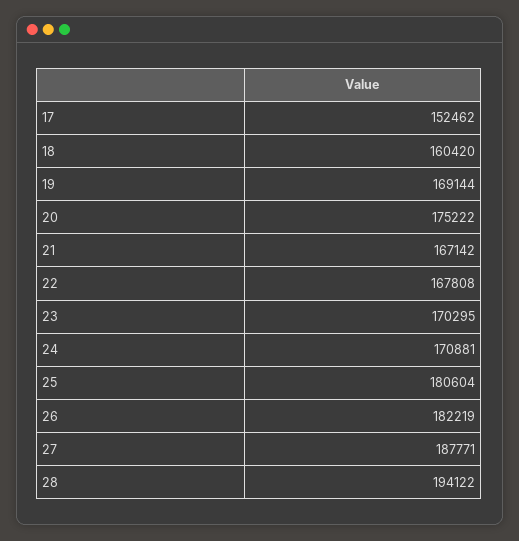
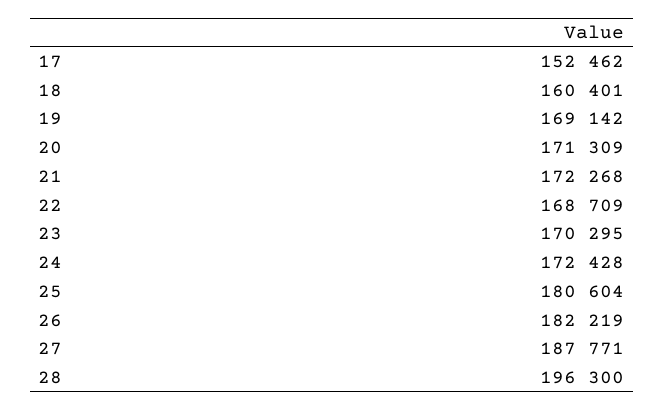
  {
    "17": 152462,
-   "18": 160420,
+   "18": 160401,
-   "19": 169144,
+   "19": 169142,
-   "20": 175222,
+   "20": 171309,
-   "21": 167142,
+   "21": 172268,
-   "22": 167808,
+   "22": 168709,
    "23": 170295,
-   "24": 170881,
+   "24": 172428,
    "25": 180604,
    "26": 182219,
    "27": 187771,
-   "28": 194122
+   "28": 196300
  }

